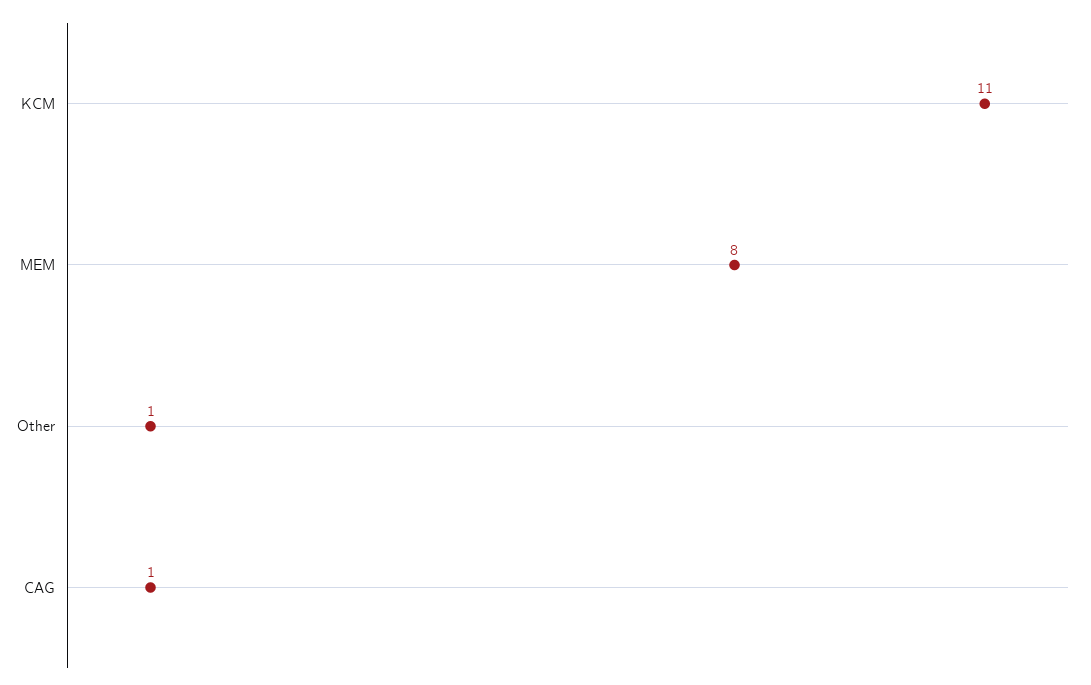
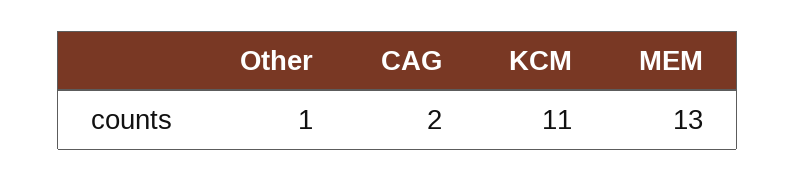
  {
    "KCM": 11,
-   "MEM": 8,
+   "MEM": 13,
    "Other": 1,
-   "CAG": 1
+   "CAG": 2
  }

